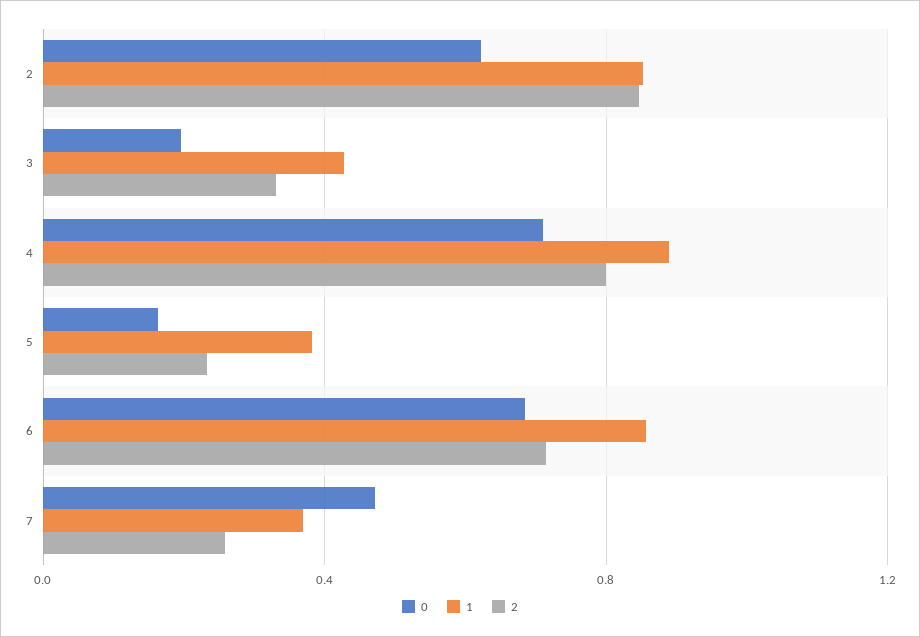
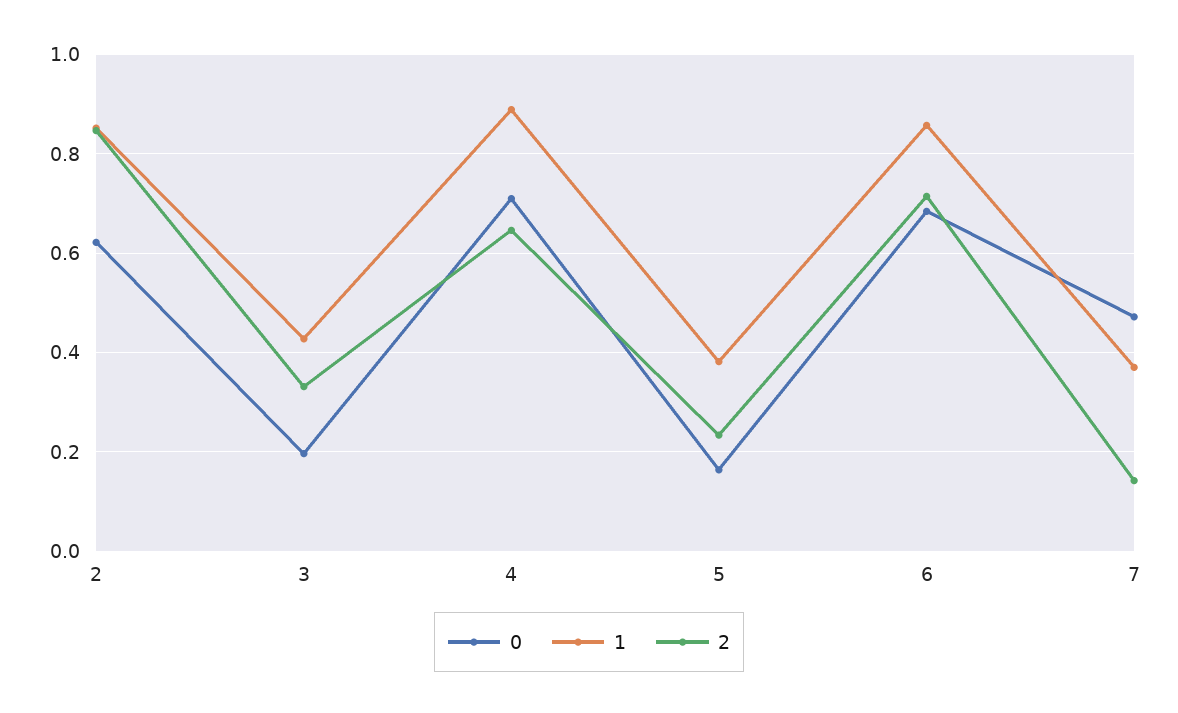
  {
    "0": {
      "2": 0.62,
      "3": 0.2,
      "4": 0.7,
      "5": 0.16,
      "6": 0.68,
      "7": 0.48
    },
    "1": {
      "2": 0.86,
      "3": 0.42,
      "4": 0.88,
      "5": 0.38,
      "6": 0.86,
      "7": 0.36
    },
    "2": {
      "2": 0.84,
      "3": 0.34,
-     "4": 0.8,
+     "4": 0.64,
      "5": 0.24,
      "6": 0.72,
-     "7": 0.25
+     "7": 0.14
    }
  }

